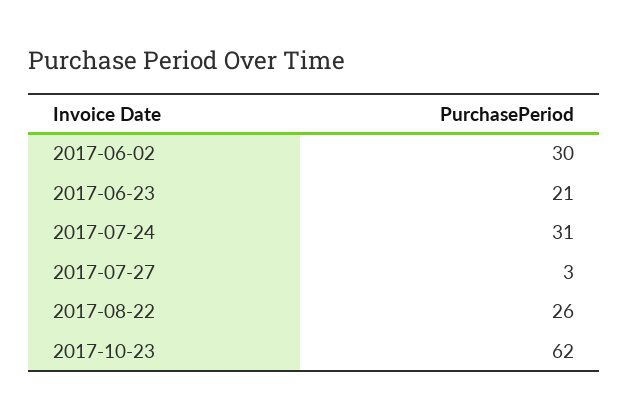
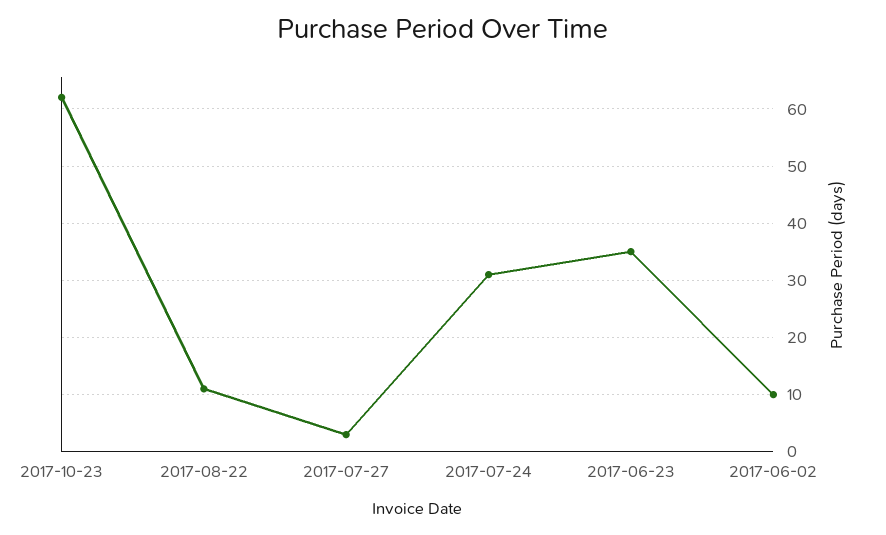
  {
-   "2017-06-02": 30,
+   "2017-06-02": 10,
-   "2017-06-23": 21,
+   "2017-06-23": 35,
    "2017-07-24": 31,
    "2017-07-27": 3,
-   "2017-08-22": 26,
+   "2017-08-22": 10,
    "2017-10-23": 62
  }

